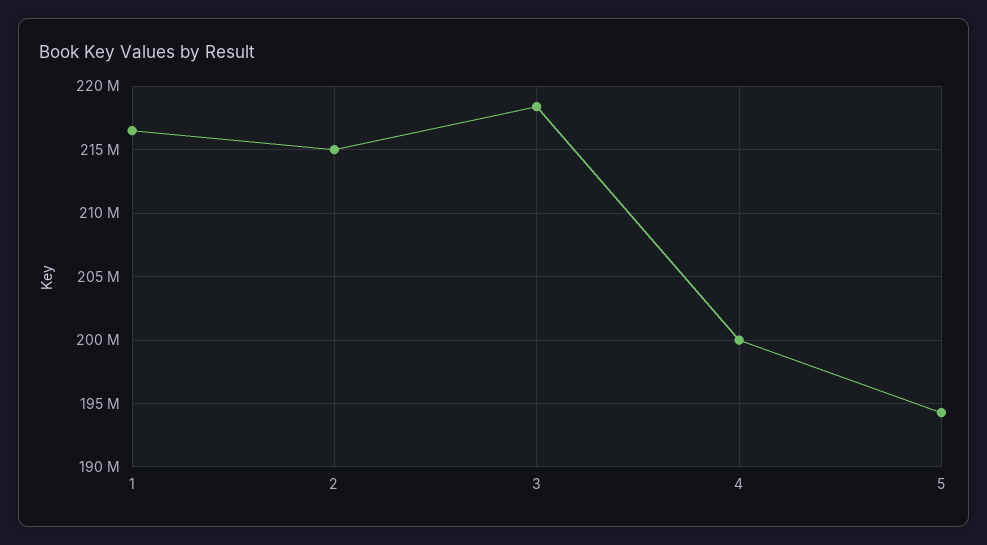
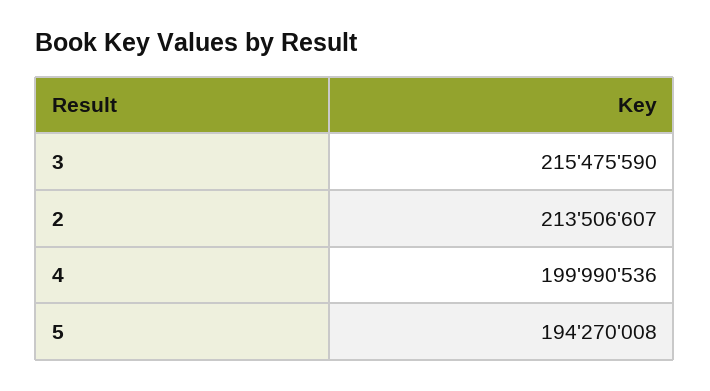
  {
-   "1": 216500000,
-   "2": 215000000,
+   "2": 213506607,
-   "3": 218500000,
+   "3": 215475590,
    "4": 199990536,
    "5": 194270008
  }

